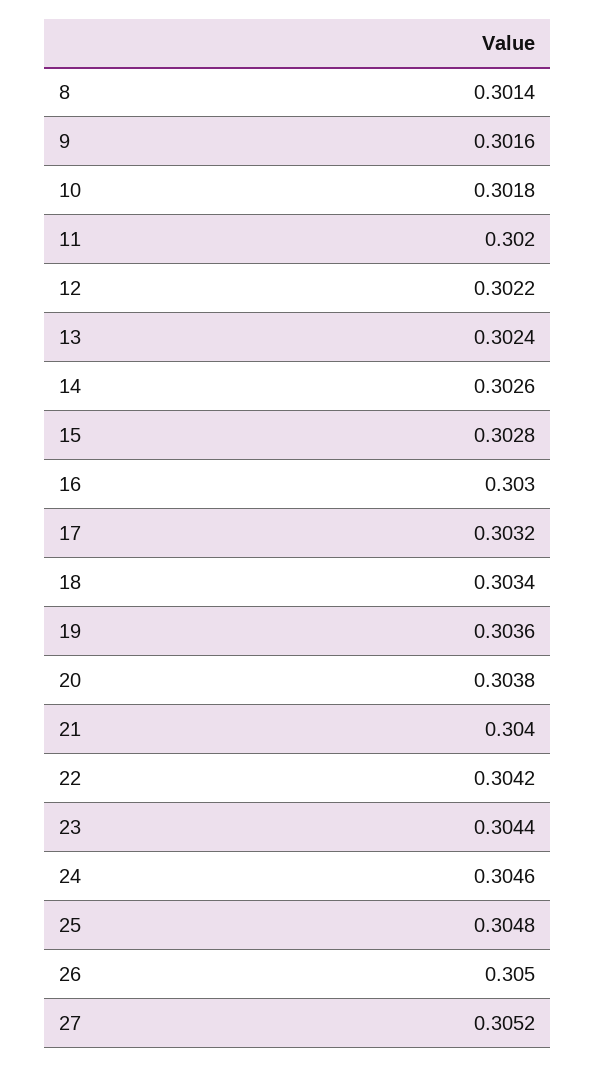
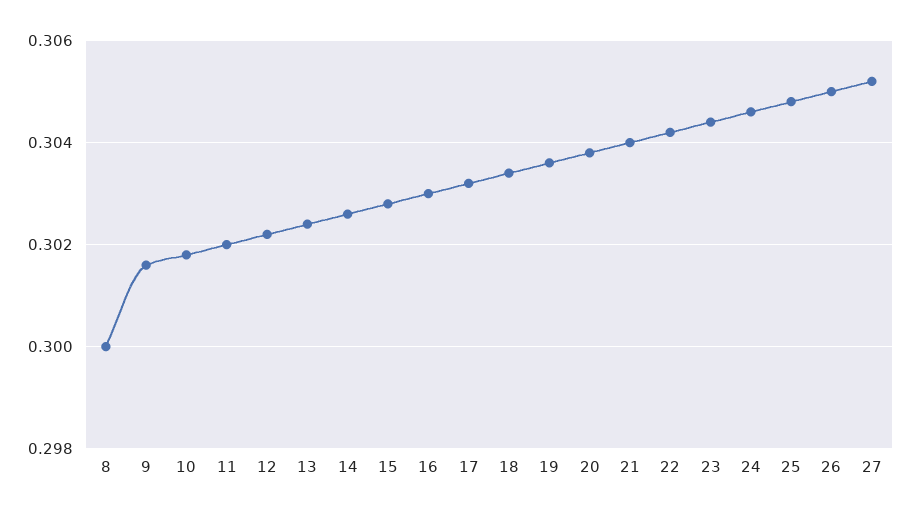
  {
-   "8": 0.3014,
+   "8": 0.3,
    "9": 0.3016,
    "10": 0.3018,
    "11": 0.302,
    "12": 0.3022,
    "13": 0.3024,
    "14": 0.3026,
    "15": 0.3028,
    "16": 0.303,
    "17": 0.3032,
    "18": 0.3034,
    "19": 0.3036,
    "20": 0.3038,
    "21": 0.304,
    "22": 0.3042,
    "23": 0.3044,
    "24": 0.3046,
    "25": 0.3048,
    "26": 0.305,
    "27": 0.3052
  }

